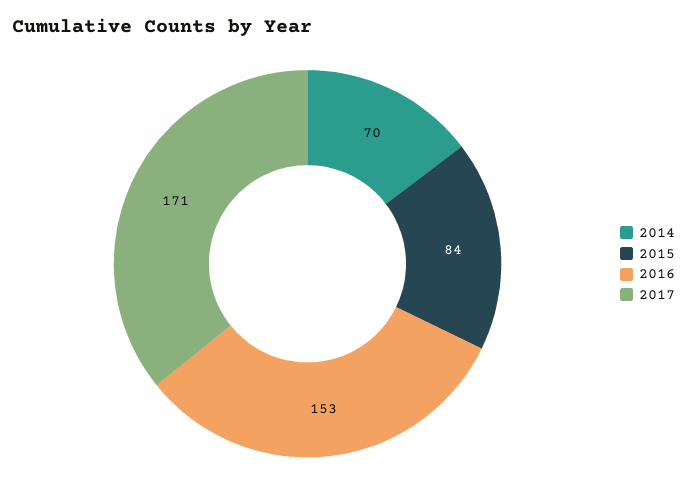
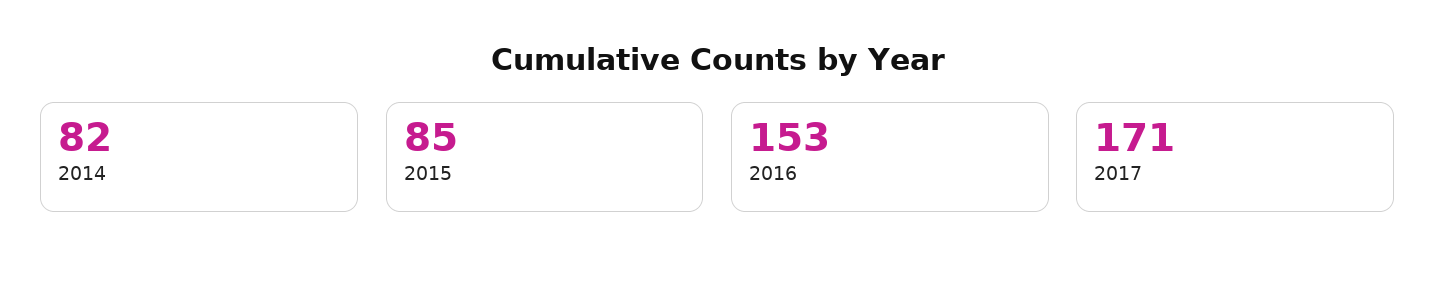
  {
-   "2014": 70,
+   "2014": 82,
-   "2015": 84,
+   "2015": 85,
    "2016": 153,
    "2017": 171
  }

